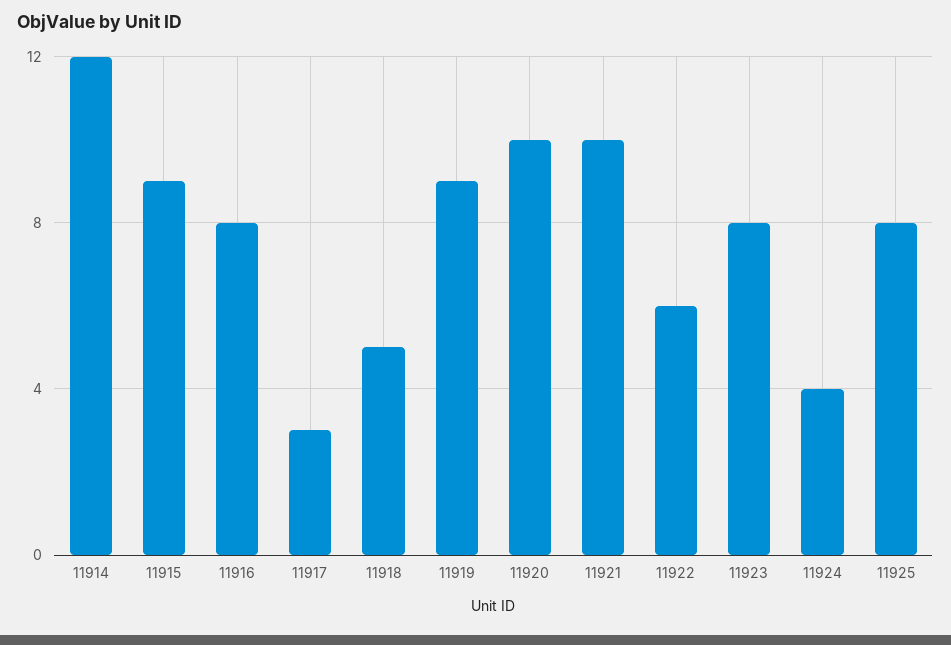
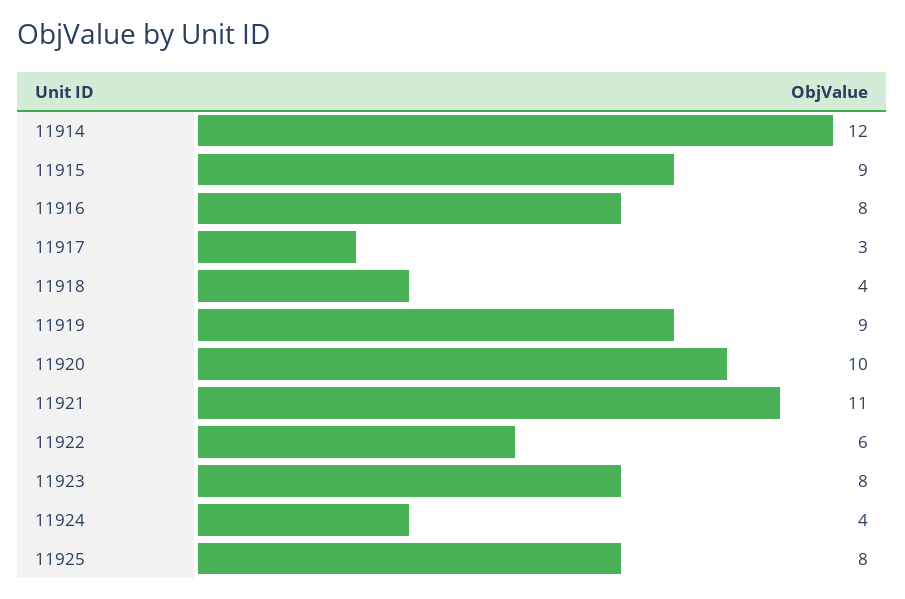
  {
    "11914": 12,
    "11915": 9,
    "11916": 8,
    "11917": 3,
-   "11918": 5,
+   "11918": 4,
    "11919": 9,
    "11920": 10,
-   "11921": 10,
+   "11921": 11,
    "11922": 6,
    "11923": 8,
    "11924": 4,
    "11925": 8
  }

